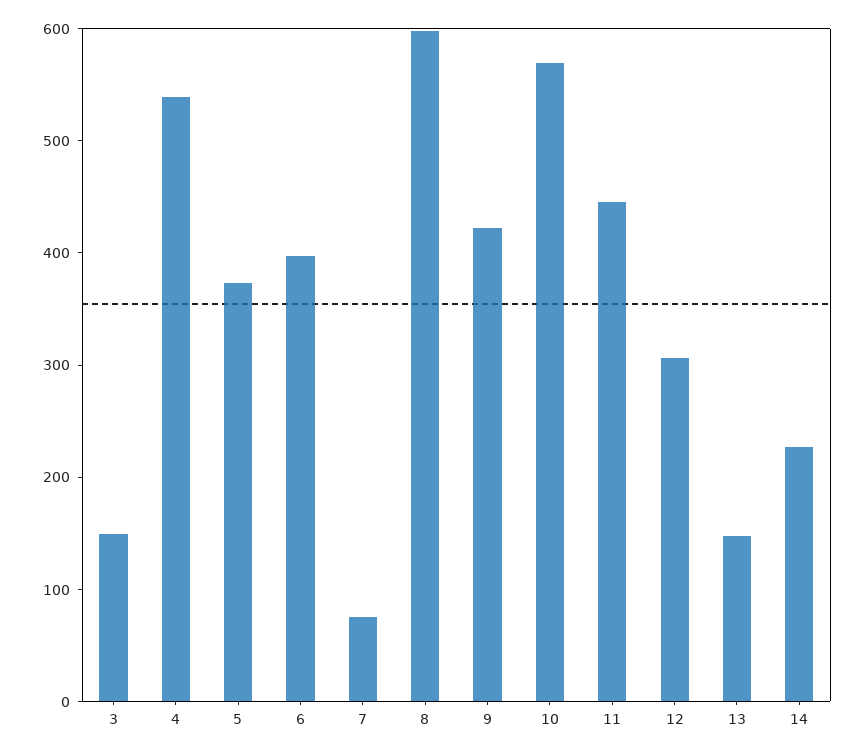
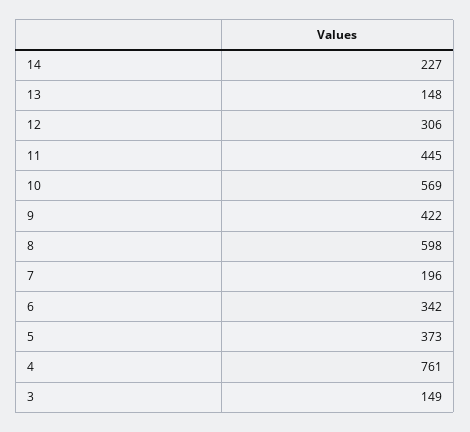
  {
    "3": 149,
-   "4": 540,
+   "4": 761,
    "5": 373,
-   "6": 400,
+   "6": 342,
-   "7": 80,
+   "7": 196,
    "8": 598,
    "9": 422,
    "10": 569,
    "11": 445,
    "12": 306,
    "13": 148,
    "14": 227
  }

